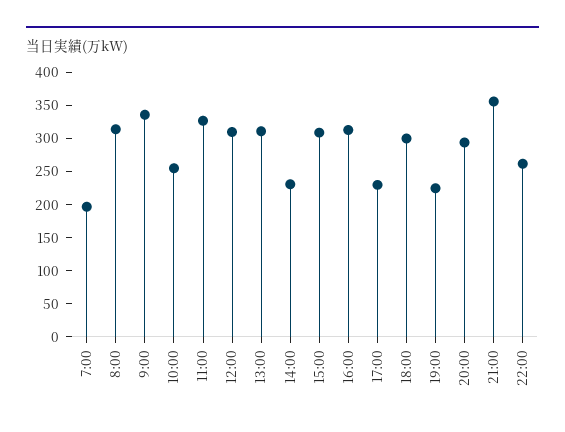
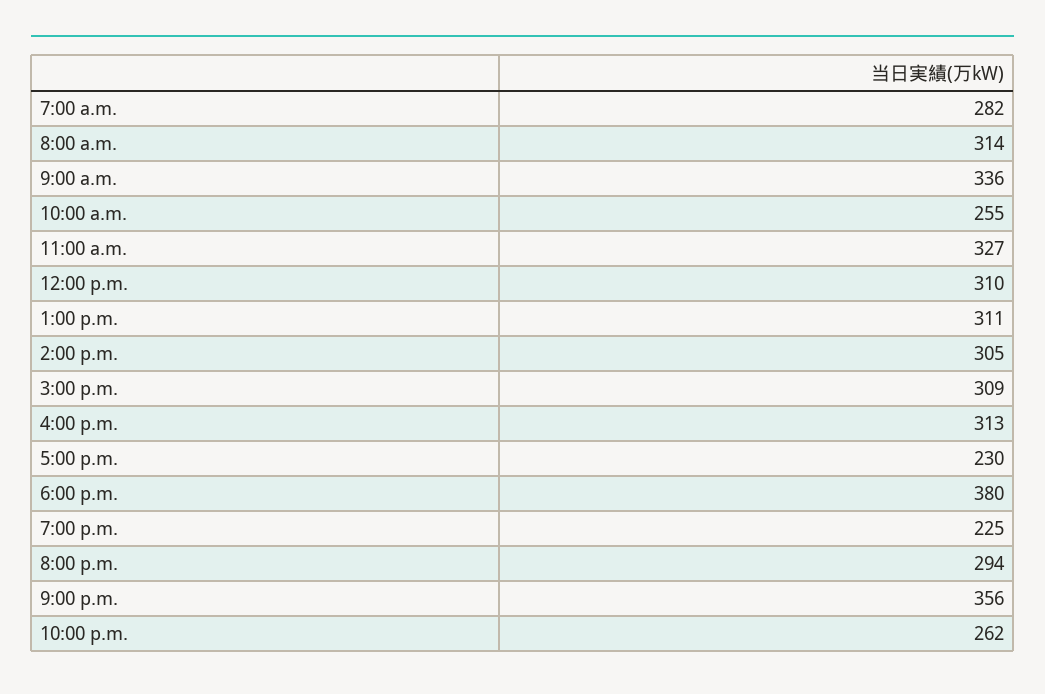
  {
-   "7:00": 200,
+   "7:00": 282,
    "8:00": 314,
    "9:00": 336,
    "10:00": 255,
    "11:00": 327,
    "12:00": 310,
    "13:00": 311,
-   "14:00": 225,
+   "14:00": 305,
    "15:00": 309,
    "16:00": 313,
    "17:00": 230,
-   "18:00": 300,
+   "18:00": 380,
    "19:00": 225,
    "20:00": 294,
    "21:00": 356,
    "22:00": 262
  }

